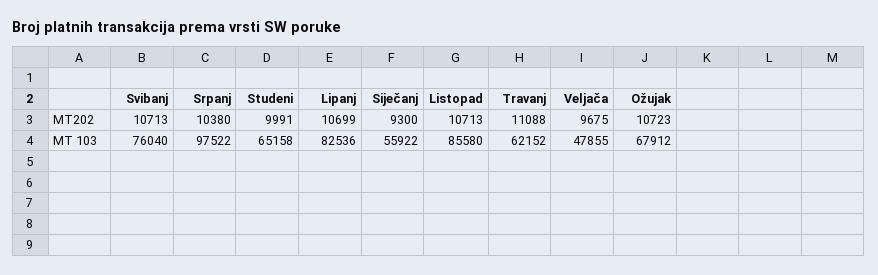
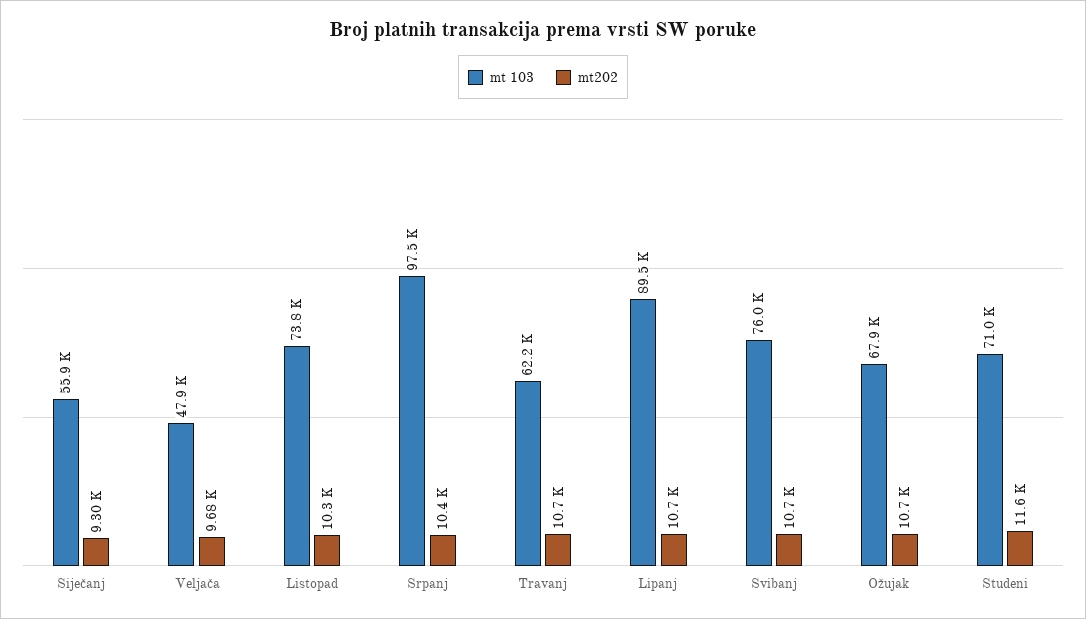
  {
    "MT202": {
      "Svibanj": 10713,
      "Srpanj": 10380,
-     "Studeni": 9991,
+     "Studeni": 11600,
      "Lipanj": 10699,
      "Siječanj": 9300,
-     "Listopad": 10713,
+     "Listopad": 10300,
-     "Travanj": 11088,
+     "Travanj": 10700,
      "Veljača": 9675,
      "Ožujak": 10723
    },
    "MT 103": {
      "Svibanj": 76040,
      "Srpanj": 97522,
-     "Studeni": 65158,
+     "Studeni": 71000,
-     "Lipanj": 82536,
+     "Lipanj": 89500,
      "Siječanj": 55922,
-     "Listopad": 85580,
+     "Listopad": 73800,
      "Travanj": 62152,
      "Veljača": 47855,
      "Ožujak": 67912
    }
  }

